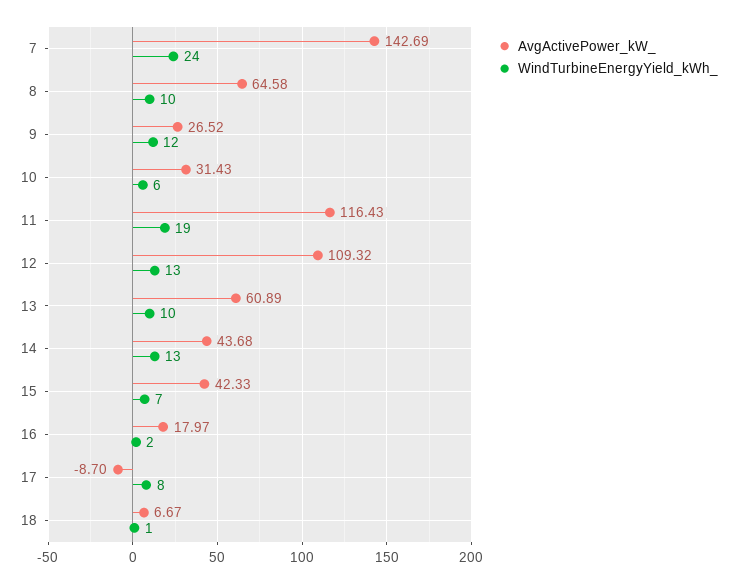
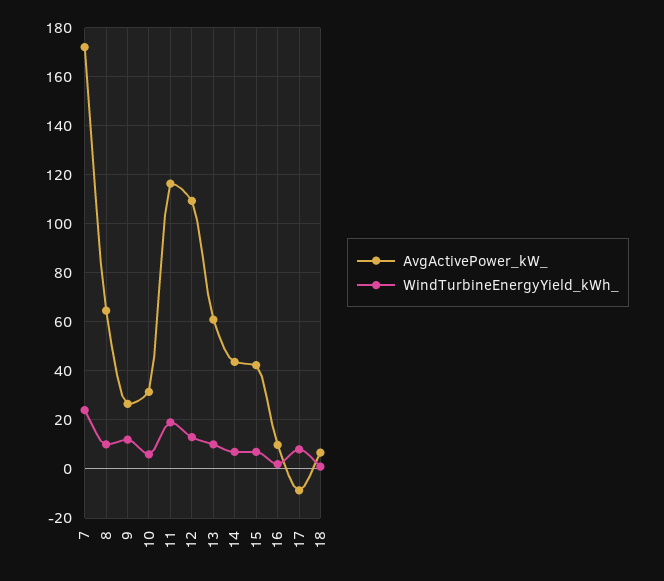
  {
    "AvgActivePower_kW_": {
-     "7": 142.69,
+     "7": 172.5,
      "8": 64.58,
      "9": 26.52,
      "10": 31.43,
      "11": 116.43,
      "12": 109.32,
      "13": 60.89,
      "14": 43.68,
      "15": 42.33,
-     "16": 17.97,
+     "16": 10,
      "17": -8.7,
      "18": 6.67
    },
    "WindTurbineEnergyYield_kWh_": {
      "7": 24,
      "8": 10,
      "9": 12,
      "10": 6,
      "11": 19,
      "12": 13,
      "13": 10,
-     "14": 13,
+     "14": 7.5,
      "15": 7,
      "16": 2,
      "17": 8,
      "18": 1
    }
  }

